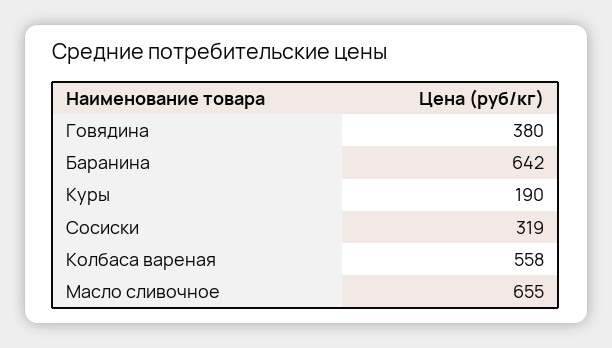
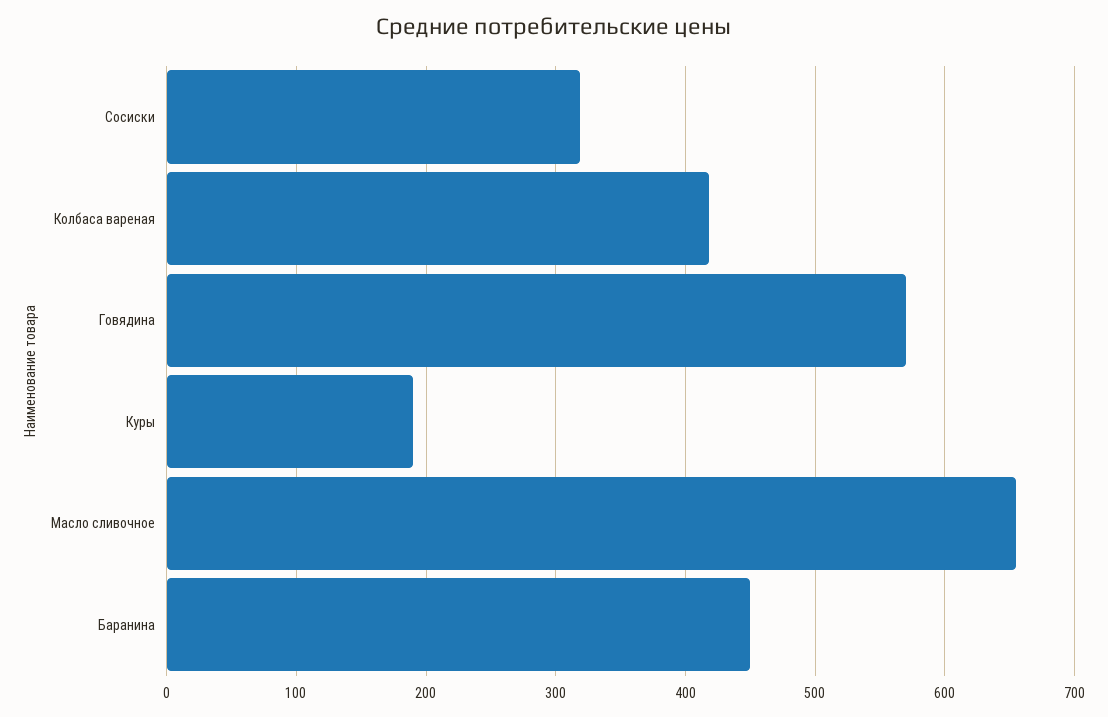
  {
-   "Говядина": 380,
+   "Говядина": 570,
-   "Баранина": 642,
+   "Баранина": 450,
    "Куры": 190,
    "Сосиски": 319,
-   "Колбаса вареная": 558,
+   "Колбаса вареная": 420,
    "Масло сливочное": 655
  }

